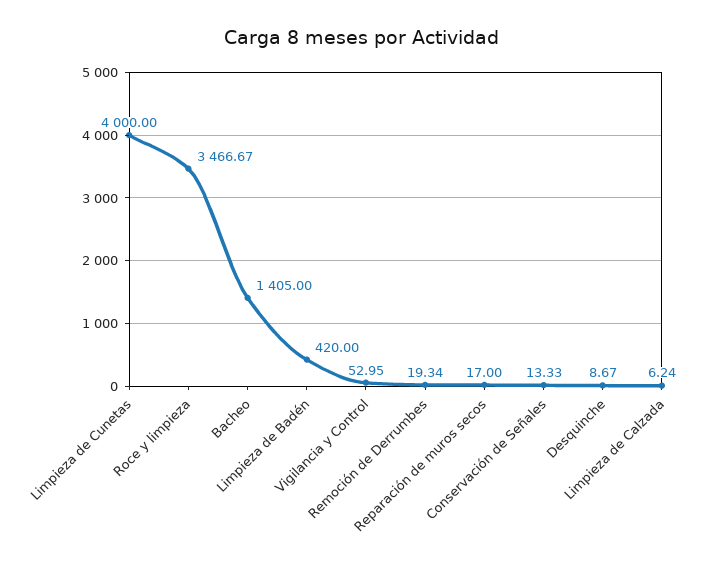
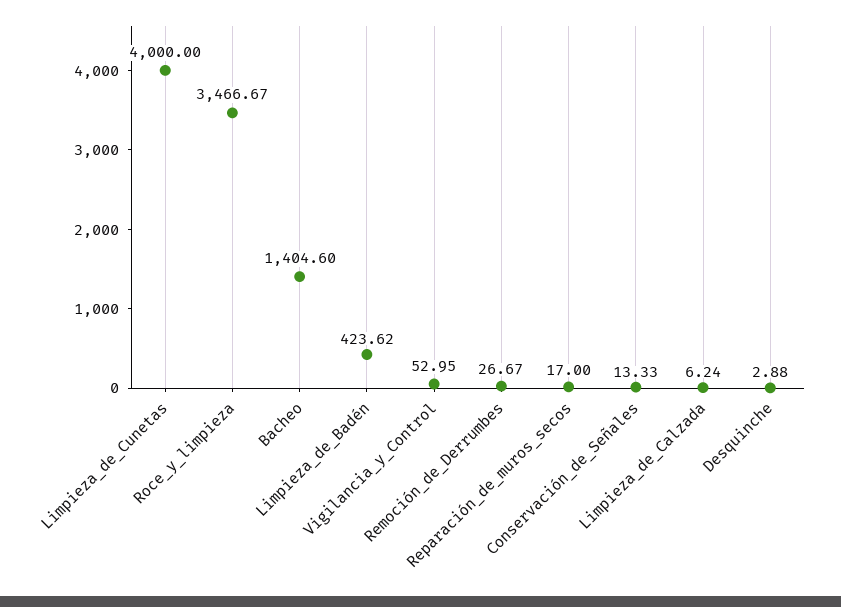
  {
    "Limpieza de Cunetas": 4000,
    "Roce y limpieza": 3466.67,
-   "Bacheo": 1405,
+   "Bacheo": 1404.6,
-   "Limpieza de Badén": 420,
+   "Limpieza de Badén": 423.62,
    "Vigilancia y Control": 52.95,
-   "Remoción de Derrumbes": 19.34,
+   "Remoción de Derrumbes": 26.67,
    "Reparación de muros secos": 17,
    "Conservación de Señales": 13.33,
-   "Desquinche": 8.67,
+   "Desquinche": 2.88,
    "Limpieza de Calzada": 6.24
  }

